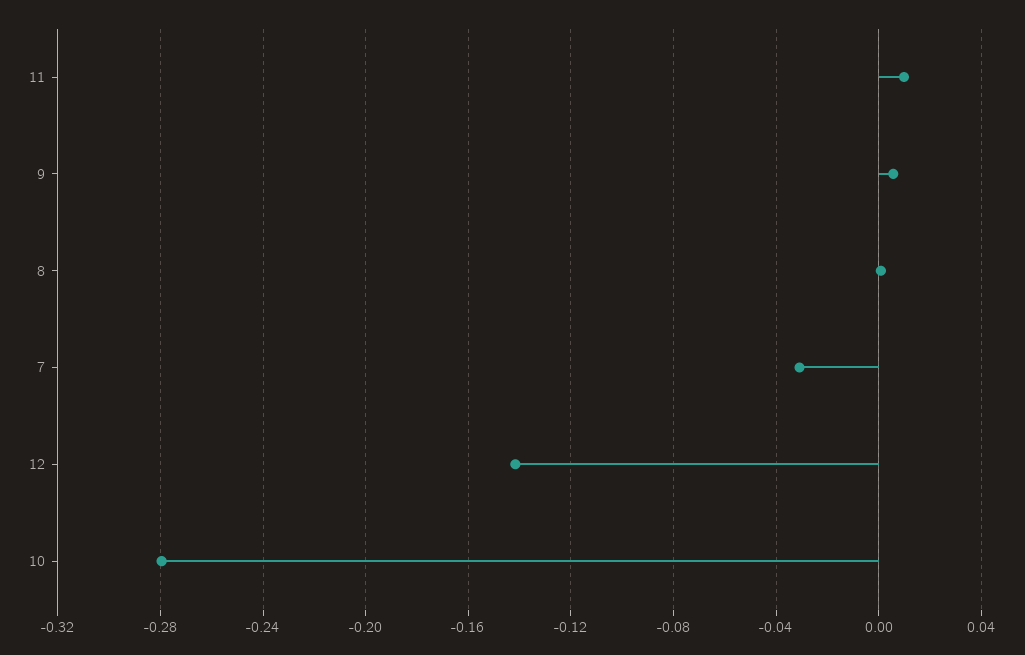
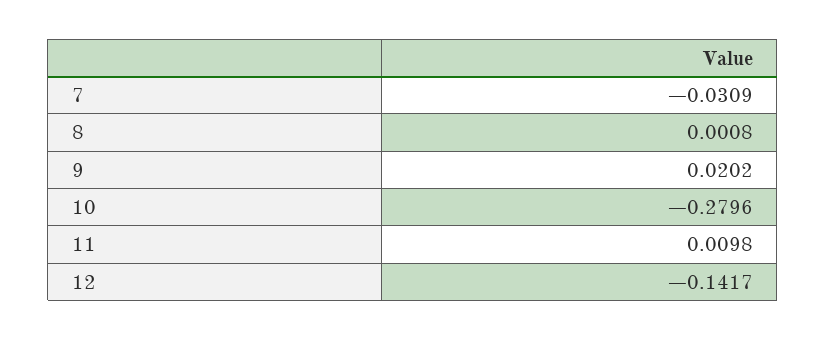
  {
    "11": 0.0098,
-   "9": 0.005,
+   "9": 0.0202,
    "8": 0.0008,
    "7": -0.0309,
    "12": -0.1417,
    "10": -0.2796
  }

